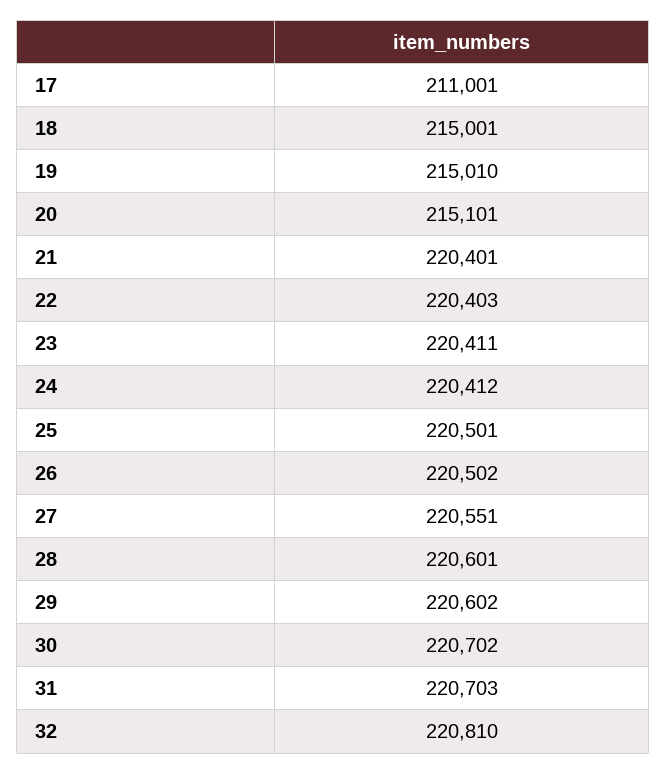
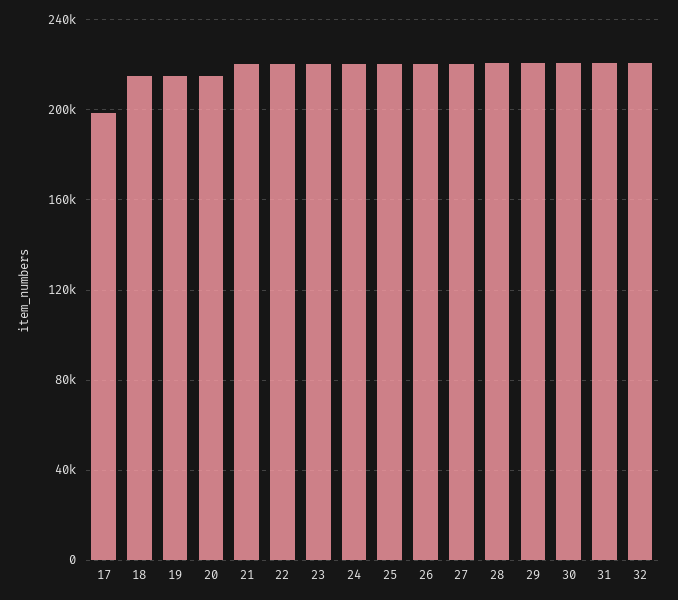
  {
-   "17": 211001,
+   "17": 200000,
    "18": 215001,
    "19": 215010,
    "20": 215101,
    "21": 220401,
    "22": 220403,
    "23": 220411,
    "24": 220412,
    "25": 220501,
    "26": 220502,
    "27": 220551,
    "28": 220601,
    "29": 220602,
    "30": 220702,
    "31": 220703,
    "32": 220810
  }

